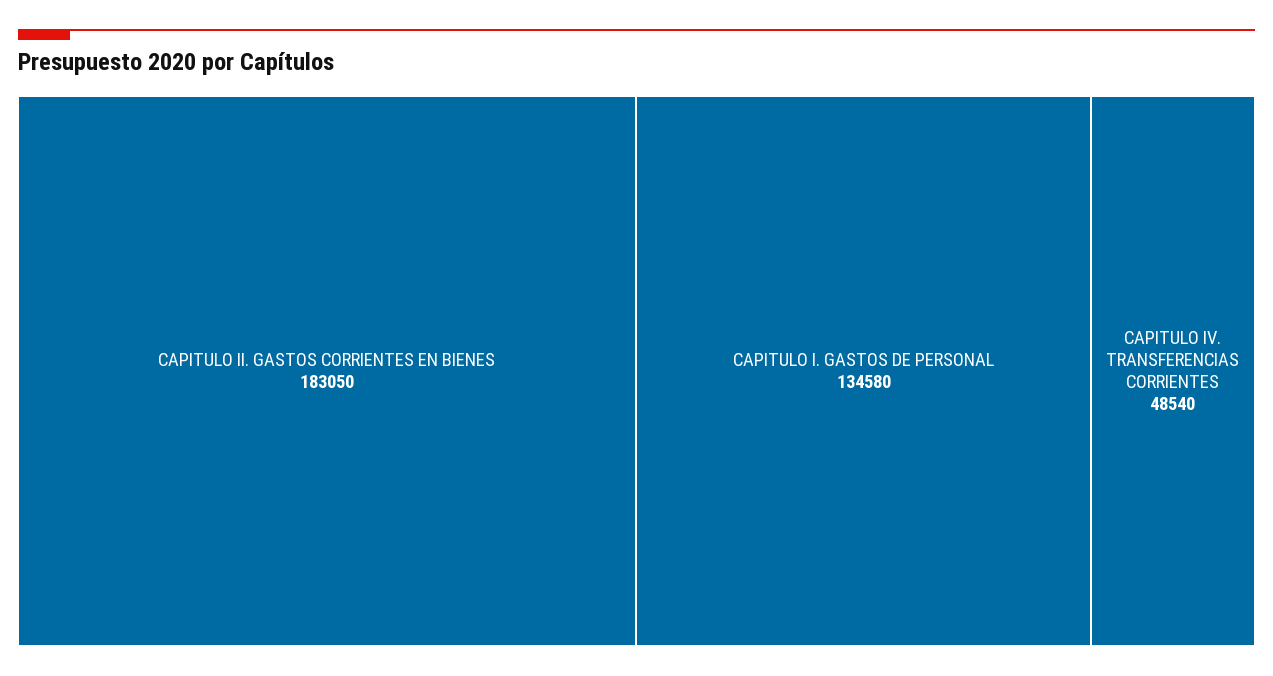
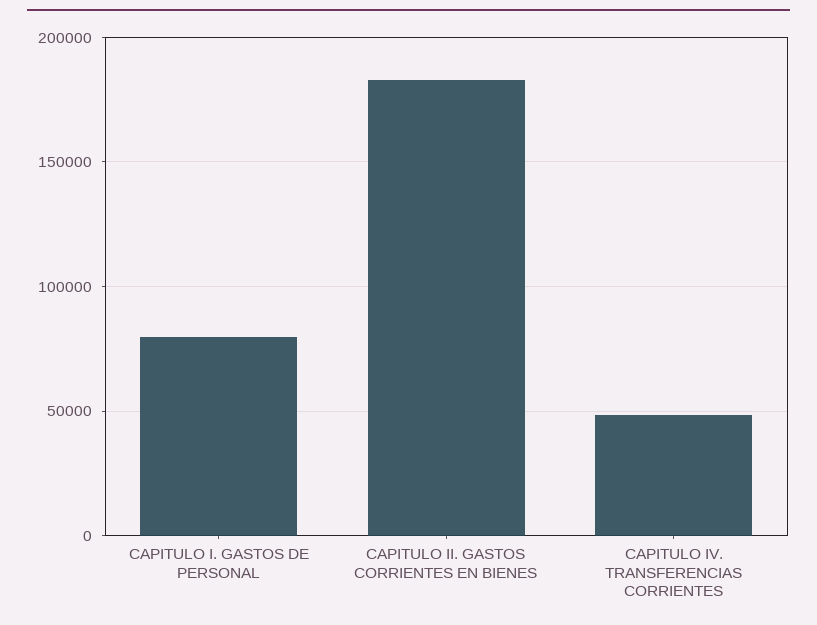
  {
    "CAPITULO II. GASTOS CORRIENTES EN BIENES": 183050,
-   "CAPITULO I. GASTOS DE PERSONAL": 134580,
+   "CAPITULO I. GASTOS DE PERSONAL": 80000,
    "CAPITULO IV. TRANSFERENCIAS CORRIENTES": 48540
  }

